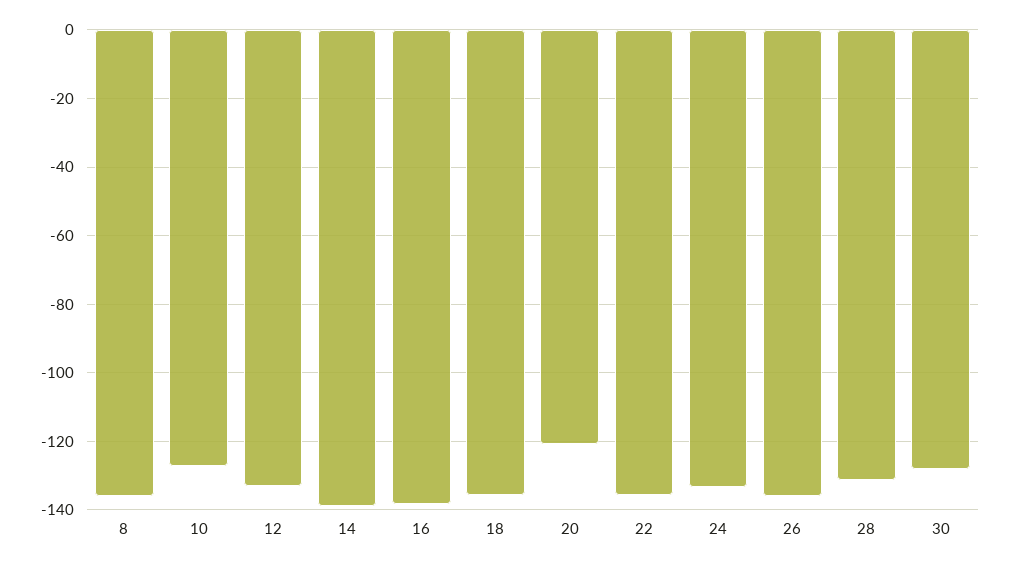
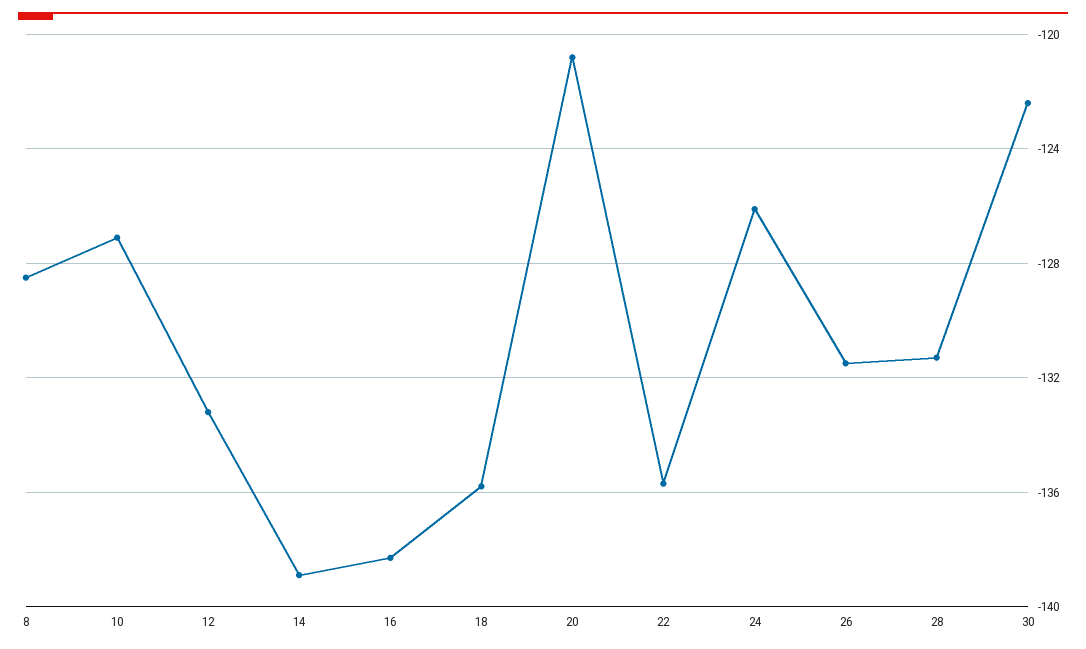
  {
-   "8": -136,
+   "8": -128.5,
    "10": -127,
    "12": -133,
    "14": -139,
    "16": -138.5,
    "18": -136,
    "20": -121,
    "22": -135.5,
-   "24": -134,
+   "24": -126,
-   "26": -136,
+   "26": -131.5,
    "28": -131.5,
-   "30": -128
+   "30": -122.5
  }

